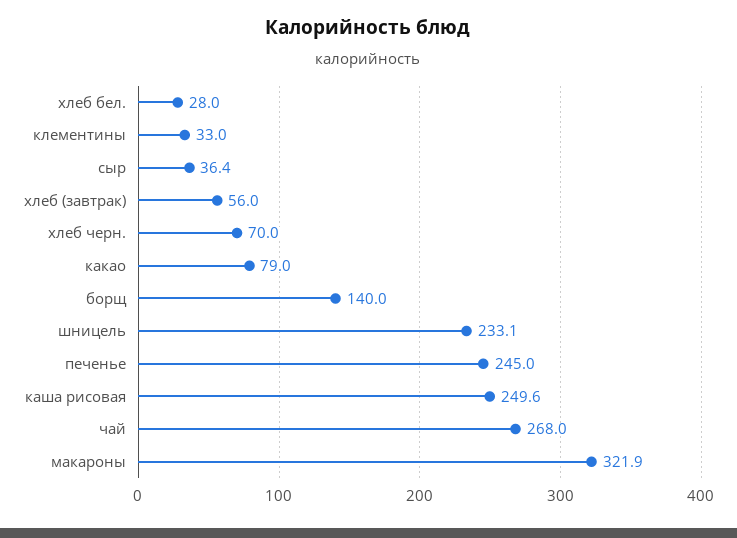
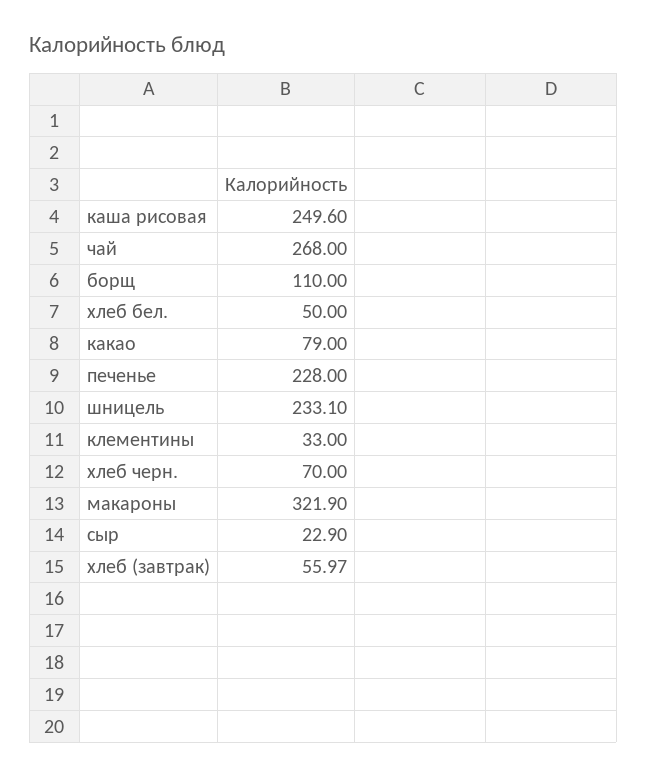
  {
-   "хлеб бел.": 28,
+   "хлеб бел.": 50,
    "клементины": 33,
-   "сыр": 36.4,
+   "сыр": 22.9,
    "хлеб (завтрак)": 55.97,
    "хлеб черн.": 70,
    "какао": 79,
-   "борщ": 140,
+   "борщ": 110,
    "шницель": 233.1,
-   "печенье": 245,
+   "печенье": 228,
    "каша рисовая": 249.6,
    "чай": 268,
    "макароны": 321.9
  }

